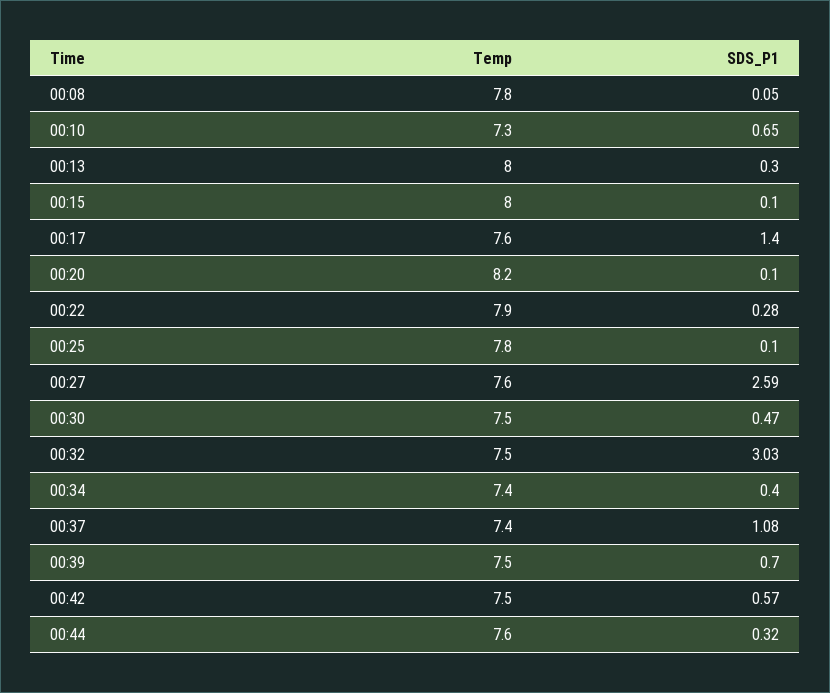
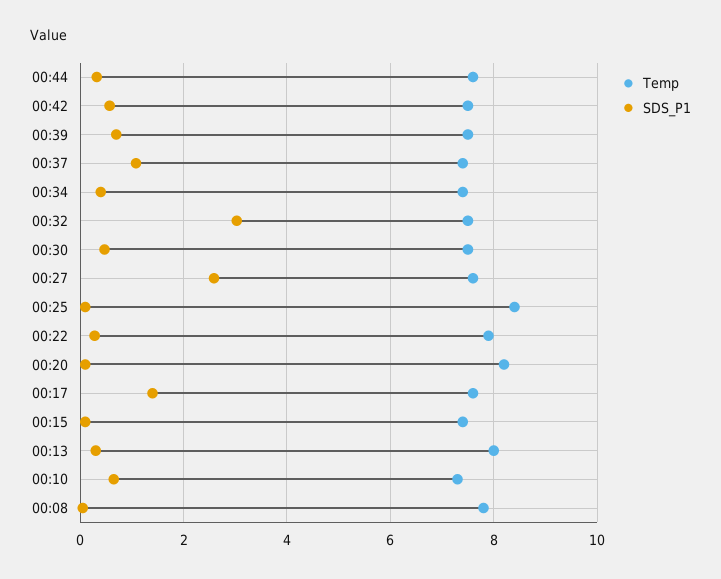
  {
    "Temp": {
      "00:08": 7.8,
      "00:10": 7.3,
      "00:13": 8,
-     "00:15": 8,
+     "00:15": 7.4,
      "00:17": 7.6,
      "00:20": 8.2,
      "00:22": 7.9,
-     "00:25": 7.8,
+     "00:25": 8.4,
      "00:27": 7.6,
      "00:30": 7.5,
      "00:32": 7.5,
      "00:34": 7.4,
      "00:37": 7.4,
      "00:39": 7.5,
      "00:42": 7.5,
      "00:44": 7.6
    },
    "SDS_P1": {
      "00:08": 0.05,
      "00:10": 0.65,
      "00:13": 0.3,
      "00:15": 0.1,
      "00:17": 1.4,
      "00:20": 0.1,
      "00:22": 0.28,
      "00:25": 0.1,
      "00:27": 2.59,
      "00:30": 0.47,
      "00:32": 3.03,
      "00:34": 0.4,
      "00:37": 1.08,
      "00:39": 0.7,
      "00:42": 0.57,
      "00:44": 0.32
    }
  }

